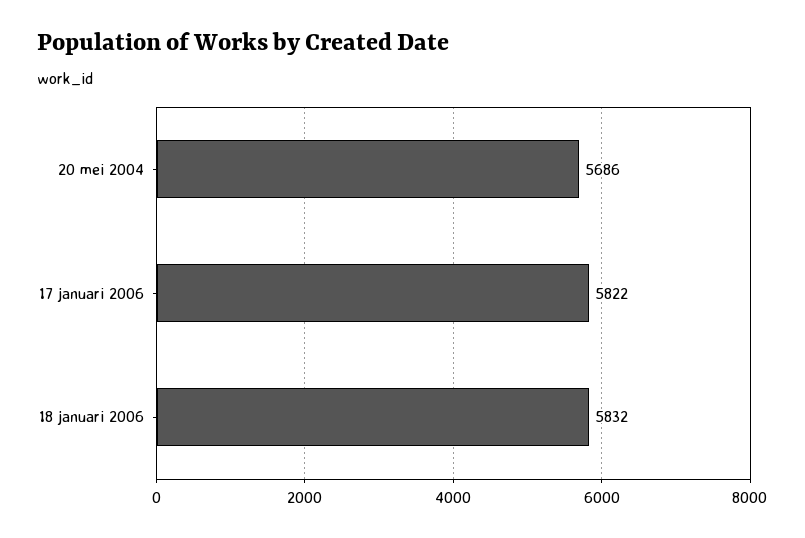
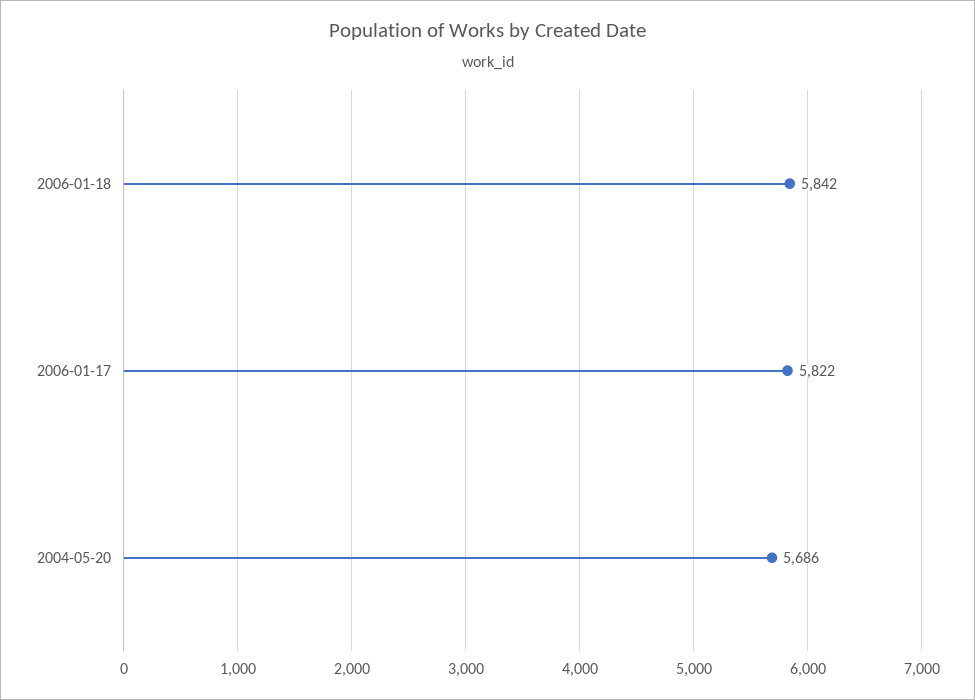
  {
    "20 mei 2004": 5686,
    "17 januari 2006": 5822,
-   "18 januari 2006": 5832
+   "18 januari 2006": 5842
  }

